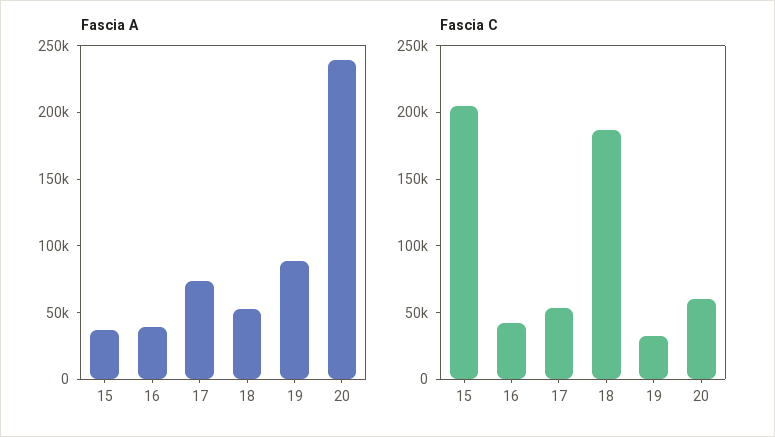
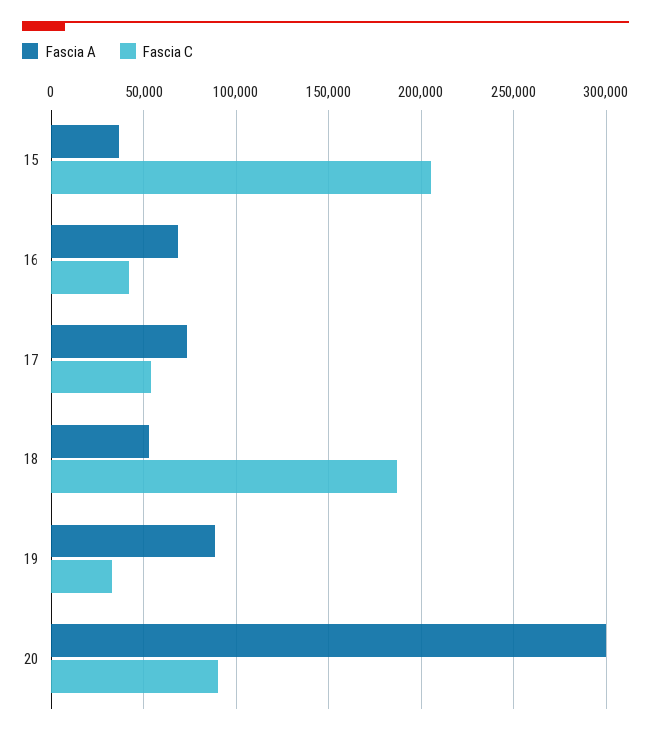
  {
    "Fascia A": {
      "15": 35000,
-     "16": 40000,
+     "16": 70000,
      "17": 75000,
      "18": 55000,
      "19": 90000,
-     "20": 240000
+     "20": 300000
    },
    "Fascia C": {
      "15": 205000,
      "16": 40000,
      "17": 55000,
      "18": 185000,
      "19": 35000,
-     "20": 60000
+     "20": 90000
    }
  }

